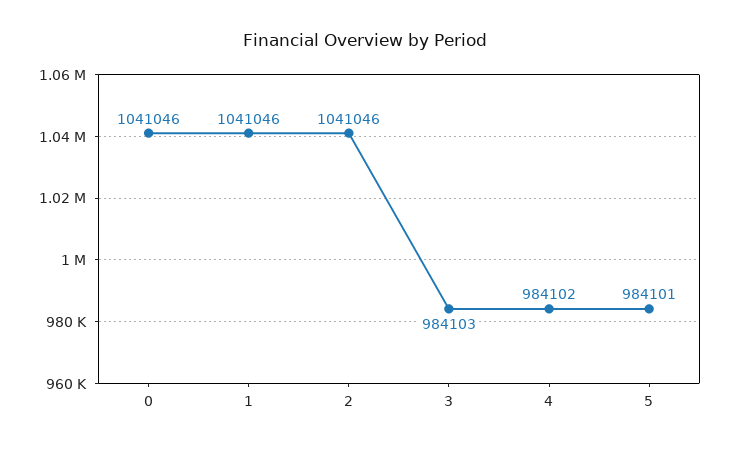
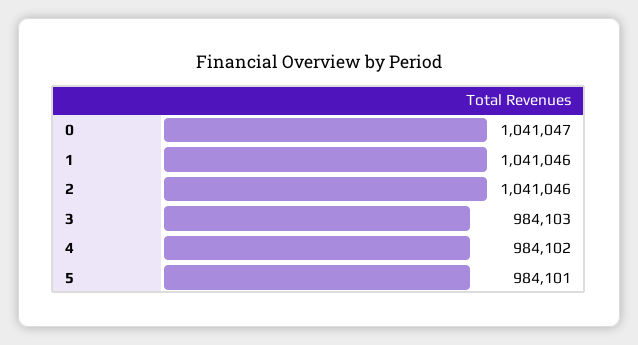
  {
-   "0": 1041046,
+   "0": 1041047,
    "1": 1041046,
    "2": 1041046,
    "3": 984103,
    "4": 984102,
    "5": 984101
  }

